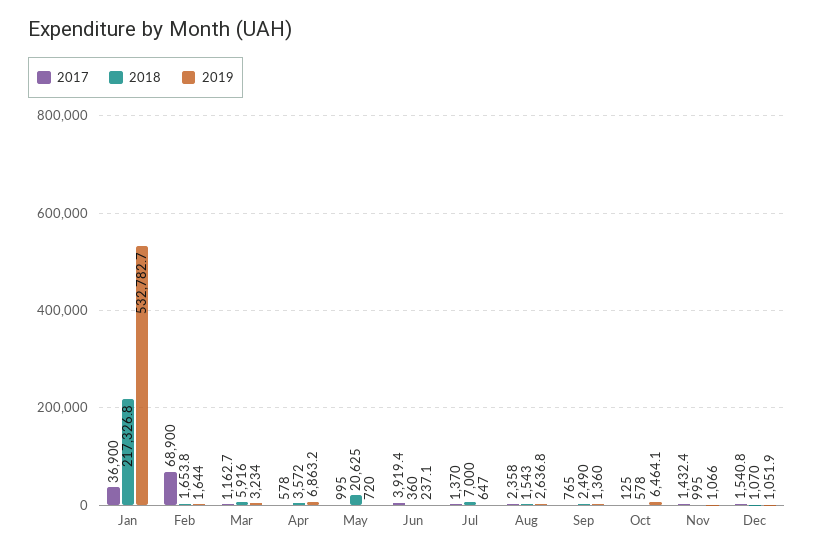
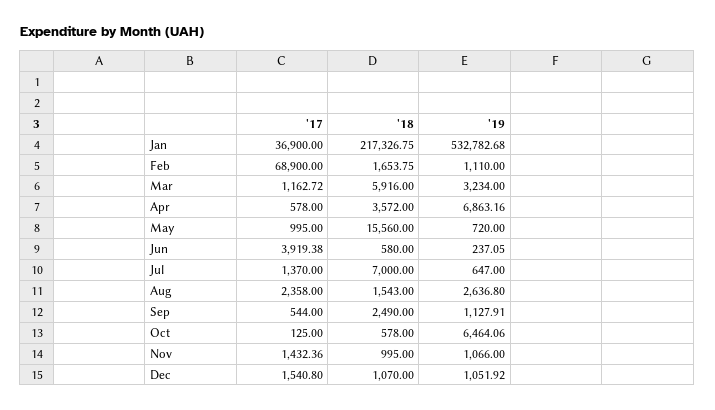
  {
    "2017": {
      "Jan": 36900,
      "Feb": 68900,
      "Mar": 1162.72,
      "Apr": 578,
      "May": 995,
      "Jun": 3919.38,
      "Jul": 1370,
      "Aug": 2358,
-     "Sep": 765,
+     "Sep": 544,
      "Oct": 125,
      "Nov": 1432.36,
      "Dec": 1540.8
    },
    "2018": {
      "Jan": 217326.75,
      "Feb": 1653.75,
      "Mar": 5916,
      "Apr": 3572,
-     "May": 20625,
+     "May": 15560,
-     "Jun": 360,
+     "Jun": 580,
      "Jul": 7000,
      "Aug": 1543,
      "Sep": 2490,
      "Oct": 578,
      "Nov": 995,
      "Dec": 1070
    },
    "2019": {
      "Jan": 532782.68,
-     "Feb": 1644,
+     "Feb": 1110,
      "Mar": 3234,
      "Apr": 6863.16,
      "May": 720,
      "Jun": 237.05,
      "Jul": 647,
      "Aug": 2636.8,
-     "Sep": 1360,
+     "Sep": 1127.91,
      "Oct": 6464.06,
      "Nov": 1066,
      "Dec": 1051.92
    }
  }

